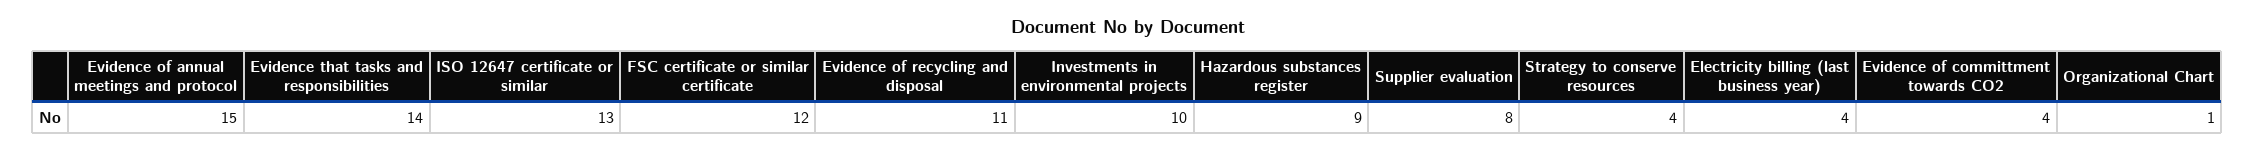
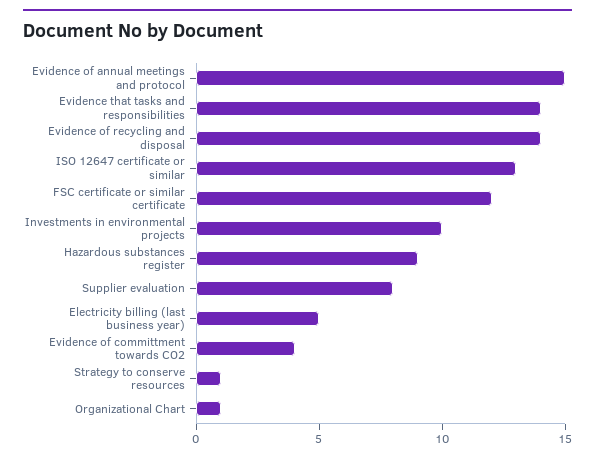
  {
    "Evidence of annual meetings and protocol": 15,
    "Evidence that tasks and responsibilities": 14,
    "ISO 12647 certificate or similar": 13,
    "FSC certificate or similar certificate": 12,
-   "Evidence of recycling and disposal": 11,
+   "Evidence of recycling and disposal": 14,
    "Investments in environmental projects": 10,
    "Hazardous substances register": 9,
    "Supplier evaluation": 8,
-   "Strategy to conserve resources": 4,
+   "Strategy to conserve resources": 1,
-   "Electricity billing (last business year)": 4,
+   "Electricity billing (last business year)": 5,
    "Evidence of committment towards CO2": 4,
    "Organizational Chart": 1
  }

